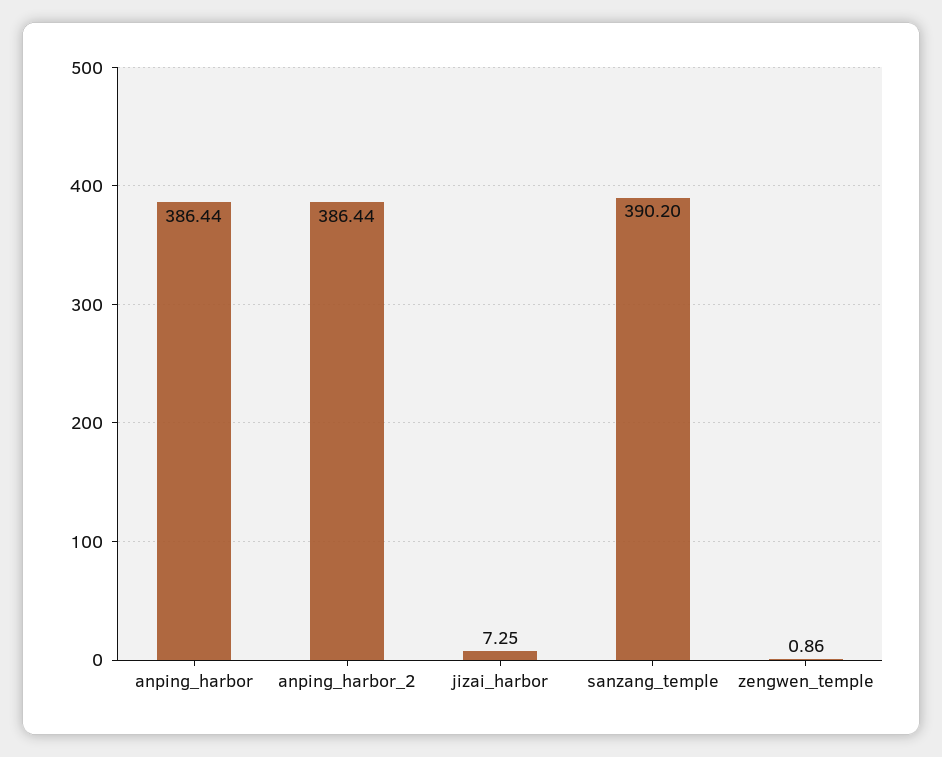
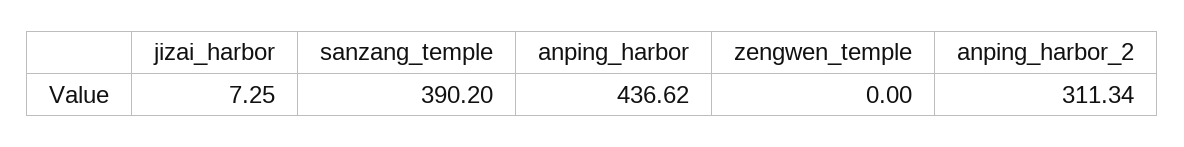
  {
-   "anping_harbor": 386.44,
+   "anping_harbor": 436.62,
-   "anping_harbor_2": 386.44,
+   "anping_harbor_2": 311.34,
    "jizai_harbor": 7.25,
    "sanzang_temple": 390.2,
-   "zengwen_temple": 0.86
+   "zengwen_temple": 0
  }

